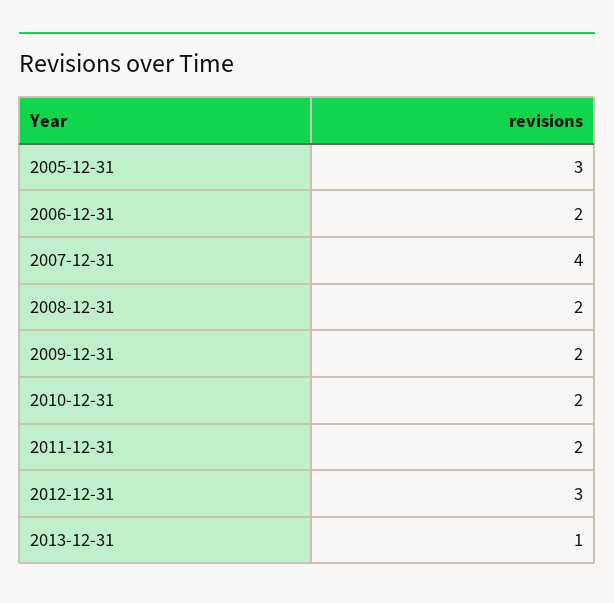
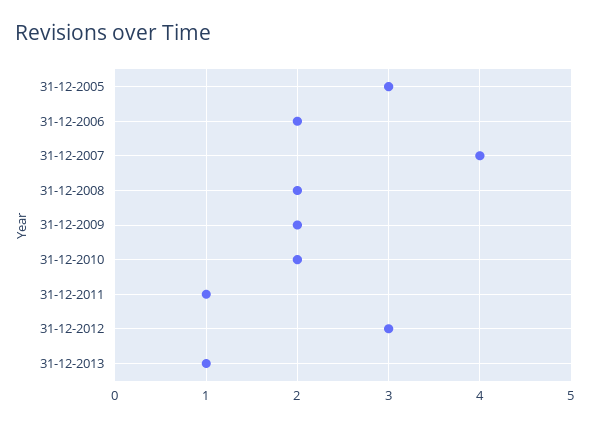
  {
    "2005-12-31": 3,
    "2006-12-31": 2,
    "2007-12-31": 4,
    "2008-12-31": 2,
    "2009-12-31": 2,
    "2010-12-31": 2,
-   "2011-12-31": 2,
+   "2011-12-31": 1,
    "2012-12-31": 3,
    "2013-12-31": 1
  }

